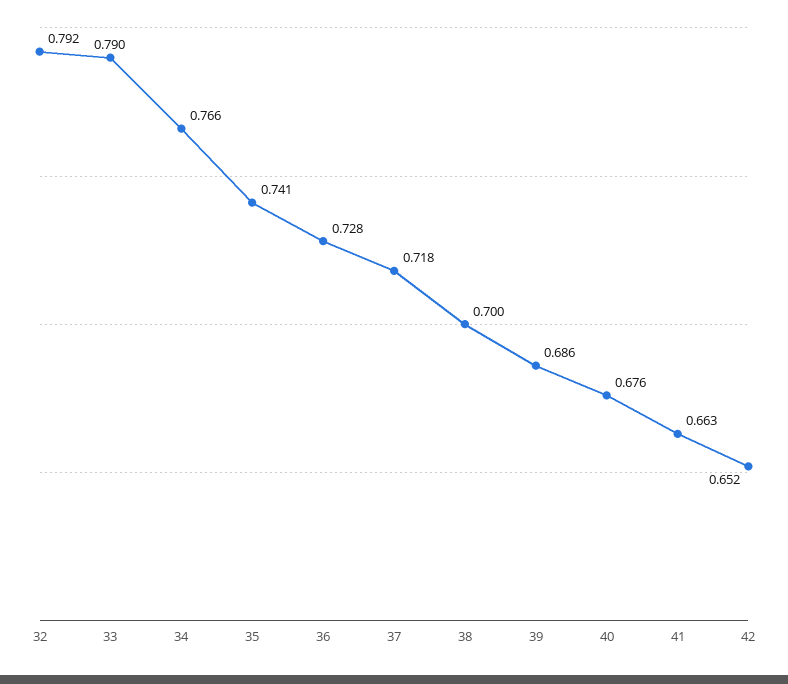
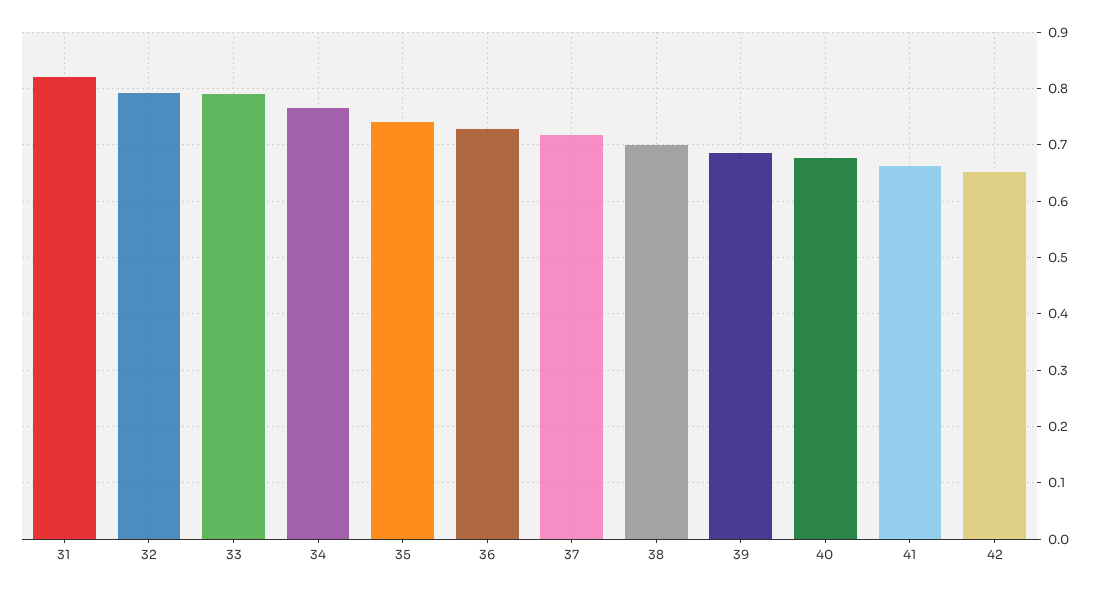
  {
    "32": 0.792,
    "33": 0.79,
    "34": 0.766,
    "35": 0.741,
    "36": 0.728,
    "37": 0.718,
    "38": 0.7,
    "39": 0.686,
    "40": 0.676,
    "41": 0.663,
-   "42": 0.652
+   "42": 0.652,
+   "31": 0.82
  }

